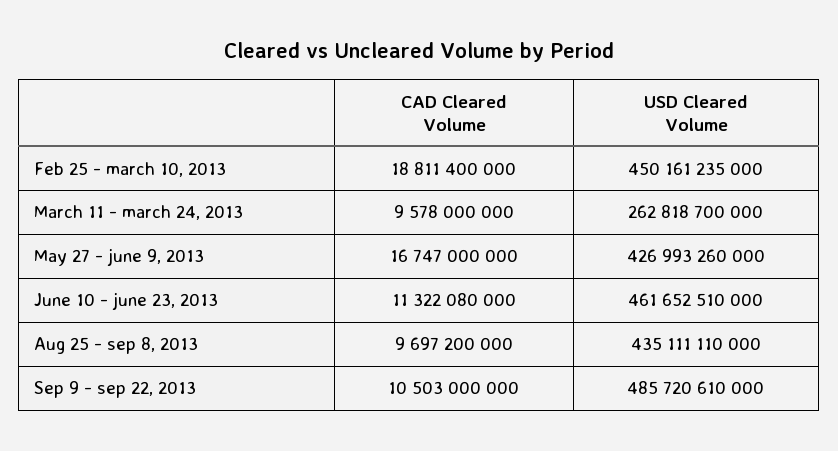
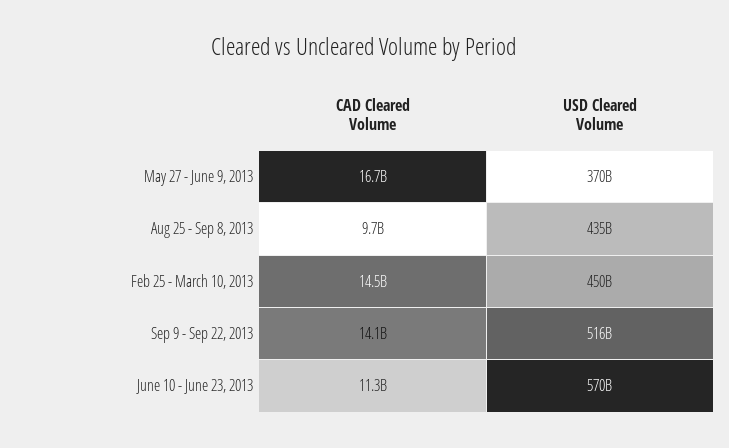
  {
    "CAD Cleared Volume": {
-     "Feb 25 - march 10, 2013": 18811400000,
+     "Feb 25 - march 10, 2013": 14500000000,
-     "March 11 - march 24, 2013": 9578000000,
      "May 27 - june 9, 2013": 16747000000,
      "June 10 - june 23, 2013": 11322080000,
      "Aug 25 - sep 8, 2013": 9697200000,
-     "Sep 9 - sep 22, 2013": 10503000000
+     "Sep 9 - sep 22, 2013": 14100000000
    },
    "USD Cleared Volume": {
      "Feb 25 - march 10, 2013": 450161235000,
-     "March 11 - march 24, 2013": 262818700000,
-     "May 27 - june 9, 2013": 426993260000,
+     "May 27 - june 9, 2013": 370000000000,
-     "June 10 - june 23, 2013": 461652510000,
+     "June 10 - june 23, 2013": 570000000000,
      "Aug 25 - sep 8, 2013": 435111110000,
-     "Sep 9 - sep 22, 2013": 485720610000
+     "Sep 9 - sep 22, 2013": 516000000000
    }
  }

